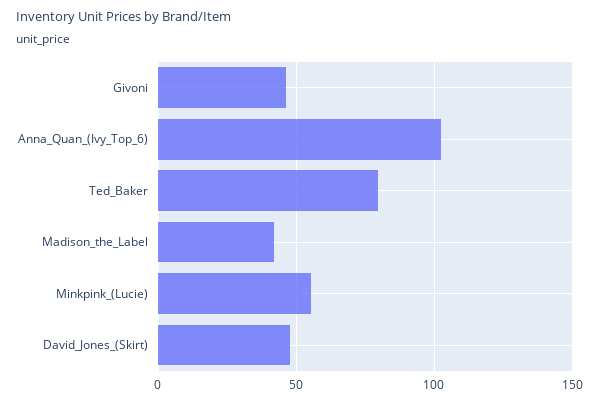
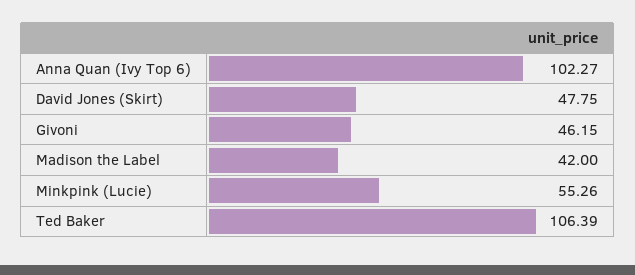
  {
    "Givoni": 46.15,
    "Anna_Quan_(Ivy_Top_6)": 102.27,
-   "Ted_Baker": 80,
+   "Ted_Baker": 106.39,
    "Madison_the_Label": 42,
    "Minkpink_(Lucie)": 55.26,
    "David_Jones_(Skirt)": 47.75
  }

